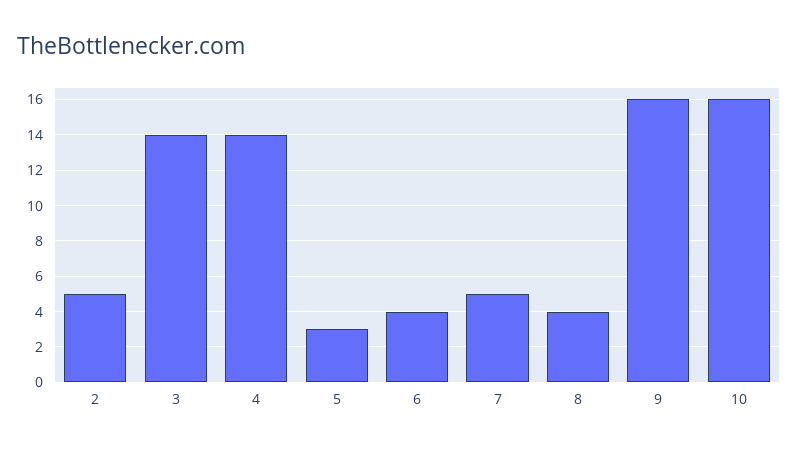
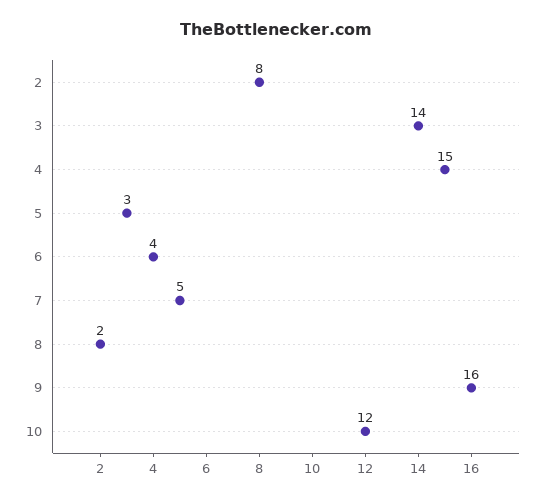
  {
-   "2": 5,
+   "2": 8,
    "3": 14,
-   "4": 14,
+   "4": 15,
    "5": 3,
    "6": 4,
    "7": 5,
-   "8": 4,
+   "8": 2,
    "9": 16,
-   "10": 16
+   "10": 12
  }

